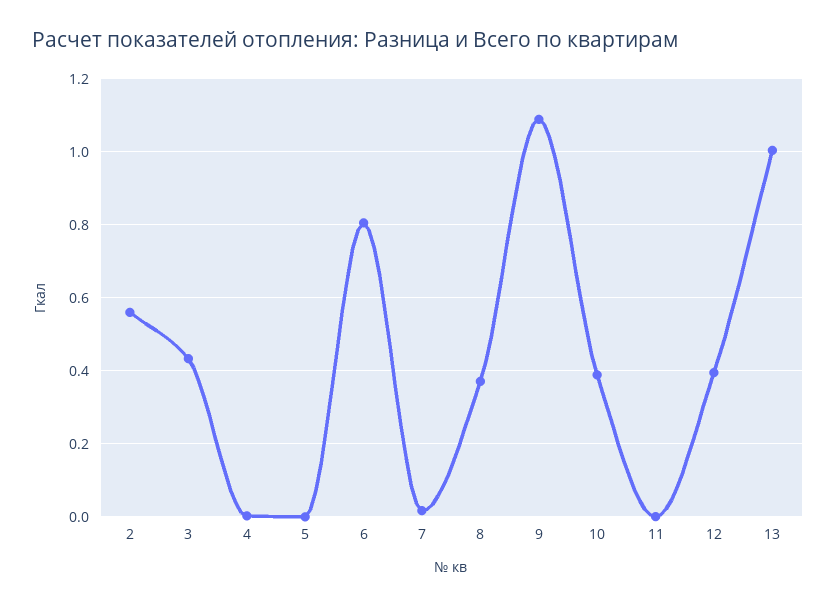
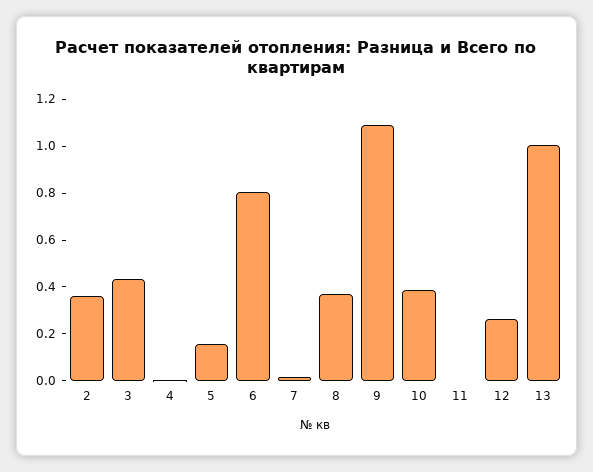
  {
-   "2": 0.56,
+   "2": 0.35,
    "3": 0.44,
    "4": 0,
-   "5": 0,
+   "5": 0.15,
    "6": 0.8,
    "7": 0.02,
    "8": 0.38,
    "9": 1.08,
    "10": 0.38,
    "11": 0,
-   "12": 0.4,
+   "12": 0.25,
    "13": 1
  }

